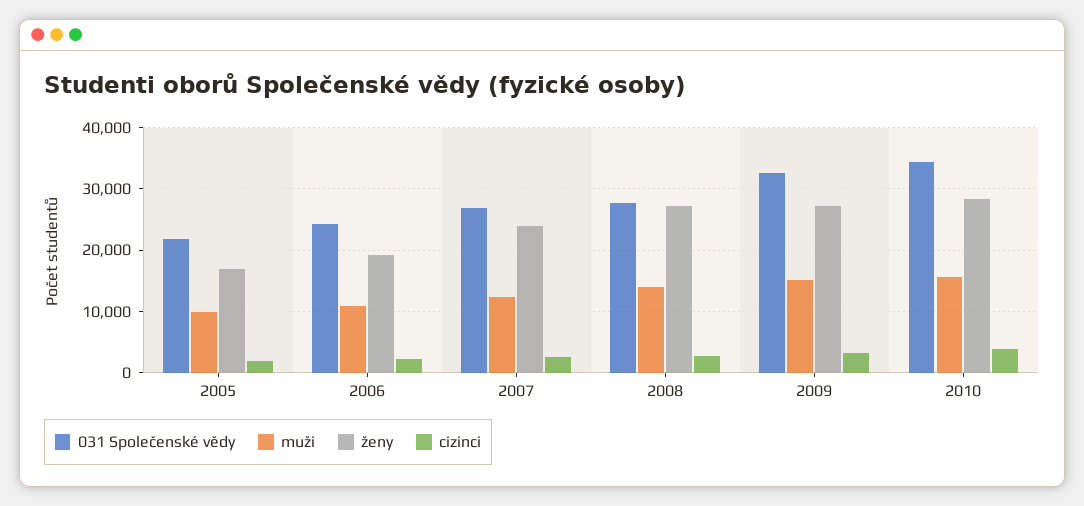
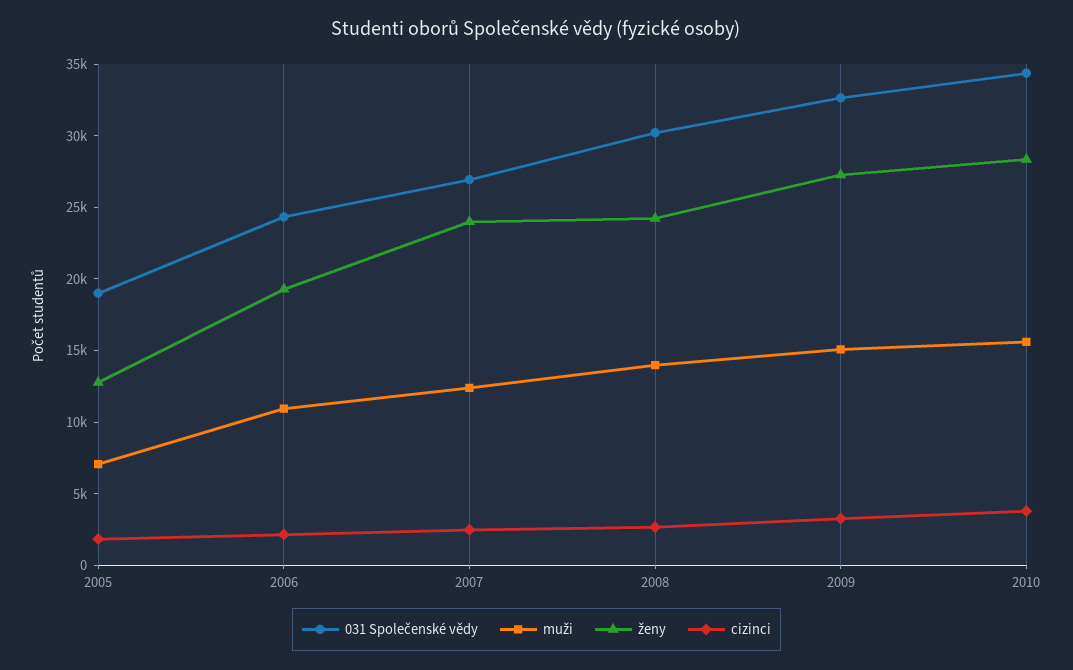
  {
    "031 Společenské vědy": {
-     "2005": 22000,
+     "2005": 19000,
      "2006": 24000,
      "2007": 27000,
-     "2008": 28000,
+     "2008": 30000,
      "2009": 33000,
      "2010": 34000
    },
    "muži": {
-     "2005": 10000,
+     "2005": 7000,
      "2006": 11000,
      "2007": 12000,
      "2008": 14000,
      "2009": 15000,
      "2010": 16000
    },
    "ženy": {
-     "2005": 17000,
+     "2005": 13000,
      "2006": 19000,
      "2007": 24000,
-     "2008": 27000,
+     "2008": 24000,
      "2009": 27000,
      "2010": 28000
    },
    "cizinci": {
      "2005": 2000,
      "2006": 2000,
      "2007": 2000,
      "2008": 3000,
      "2009": 3000,
      "2010": 4000
    }
  }

